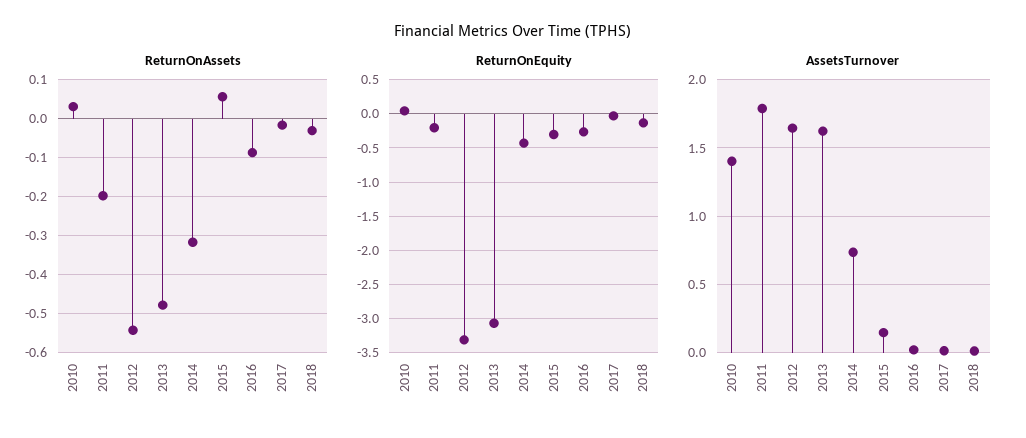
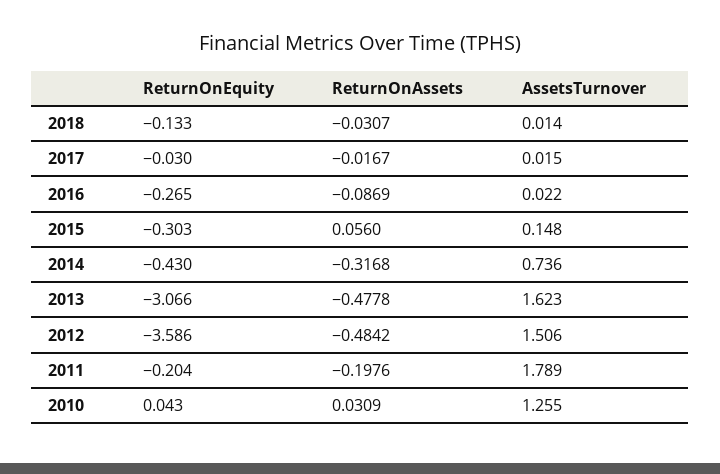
  {
    "ReturnOnAssets": {
      "2010": 0.0309,
      "2011": -0.1976,
-     "2012": -0.54,
+     "2012": -0.4842,
      "2013": -0.4778,
      "2014": -0.3168,
      "2015": 0.056,
      "2016": -0.0869,
      "2017": -0.0167,
      "2018": -0.0307
    },
    "ReturnOnEquity": {
      "2010": 0.043,
      "2011": -0.204,
-     "2012": -3.3,
+     "2012": -3.586,
      "2013": -3.066,
      "2014": -0.43,
      "2015": -0.303,
      "2016": -0.265,
      "2017": -0.03,
      "2018": -0.133
    },
    "AssetsTurnover": {
-     "2010": 1.4,
+     "2010": 1.255,
      "2011": 1.789,
-     "2012": 1.65,
+     "2012": 1.506,
      "2013": 1.623,
      "2014": 0.736,
      "2015": 0.148,
      "2016": 0.022,
      "2017": 0.015,
      "2018": 0.014
    }
  }

